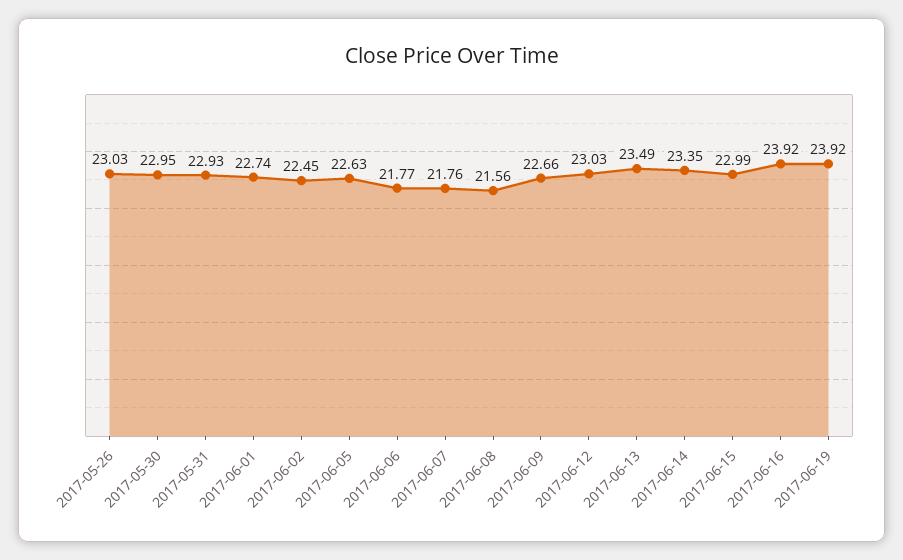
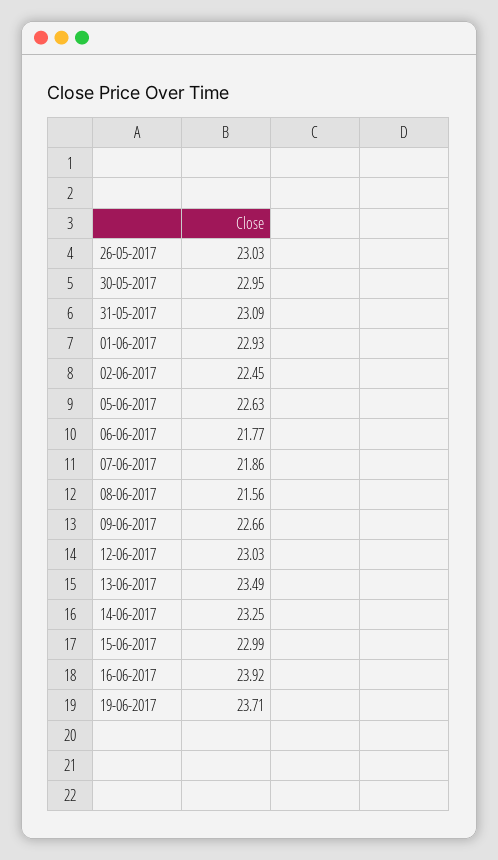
  {
    "2017-05-26": 23.03,
    "2017-05-30": 22.95,
-   "2017-05-31": 22.93,
+   "2017-05-31": 23.09,
-   "2017-06-01": 22.74,
+   "2017-06-01": 22.93,
    "2017-06-02": 22.45,
    "2017-06-05": 22.63,
    "2017-06-06": 21.77,
-   "2017-06-07": 21.76,
+   "2017-06-07": 21.86,
    "2017-06-08": 21.56,
    "2017-06-09": 22.66,
    "2017-06-12": 23.03,
    "2017-06-13": 23.49,
-   "2017-06-14": 23.35,
+   "2017-06-14": 23.25,
    "2017-06-15": 22.99,
    "2017-06-16": 23.92,
-   "2017-06-19": 23.92
+   "2017-06-19": 23.71
  }

